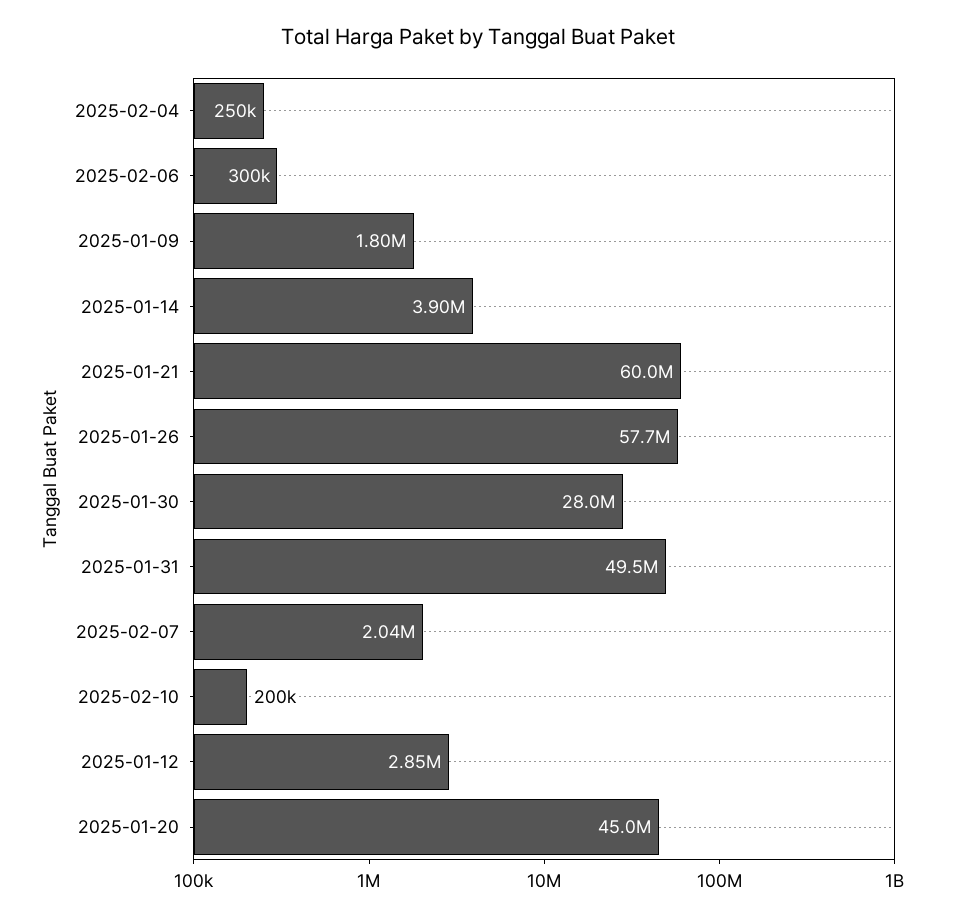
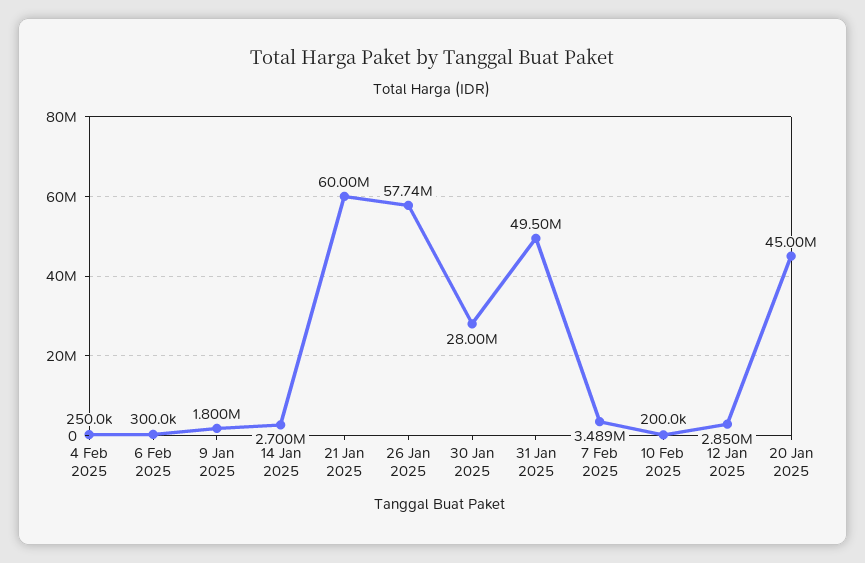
  {
    "2025-02-04": 250000,
    "2025-02-06": 300000,
    "2025-01-09": 1800000,
-   "2025-01-14": 3900000,
+   "2025-01-14": 2700000,
    "2025-01-21": 60000000,
    "2025-01-26": 57740000,
    "2025-01-30": 28000000,
    "2025-01-31": 49500000,
-   "2025-02-07": 2040000,
+   "2025-02-07": 3489000,
    "2025-02-10": 200000,
    "2025-01-12": 2850000,
    "2025-01-20": 45000000
  }

